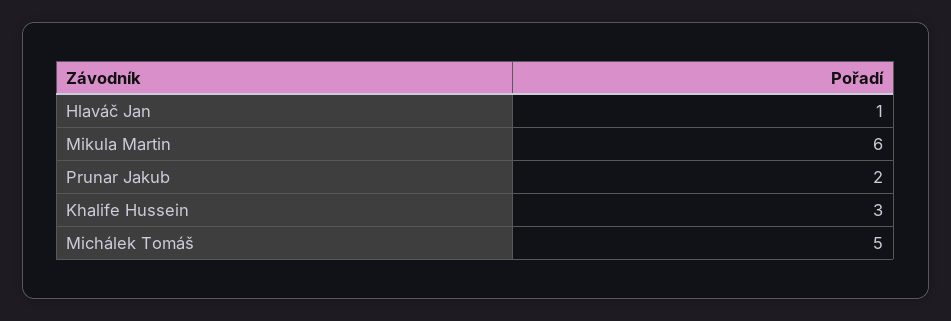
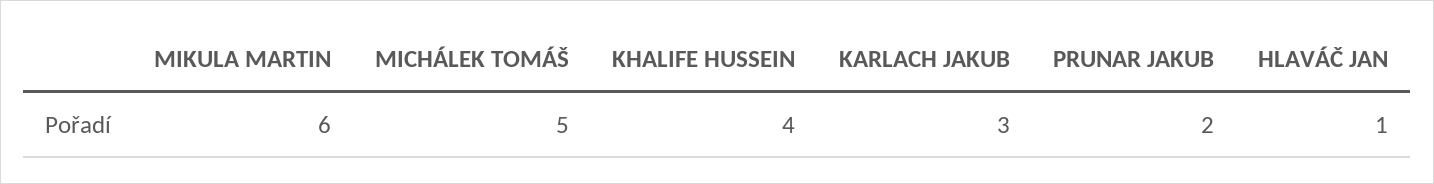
  {
    "Hlaváč Jan": 1,
    "Mikula Martin": 6,
    "Prunar Jakub": 2,
-   "Khalife Hussein": 3,
+   "Khalife Hussein": 4,
-   "Michálek Tomáš": 5
+   "Michálek Tomáš": 5,
+   "KARLACH JAKUB": 3
  }

